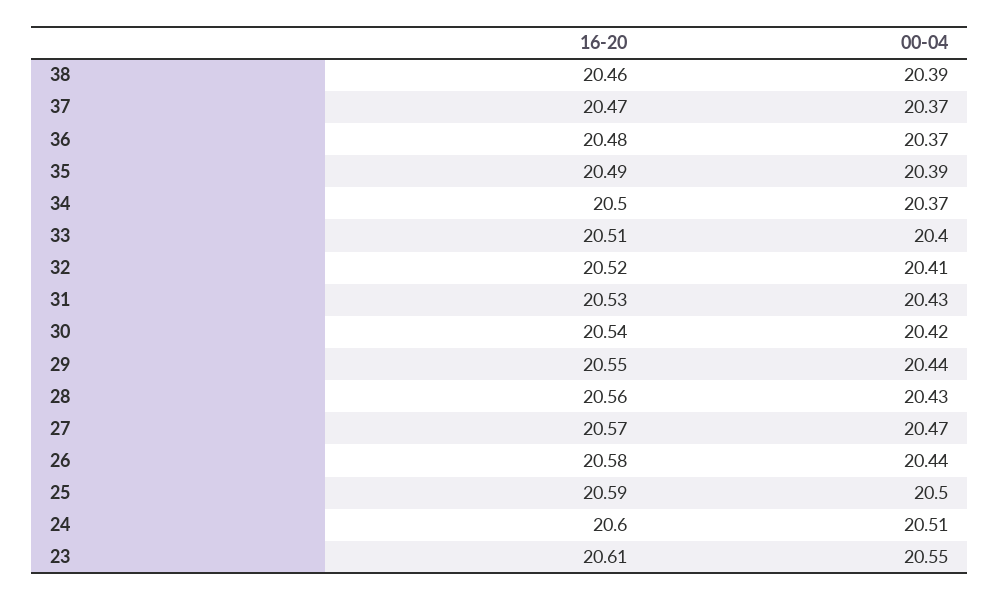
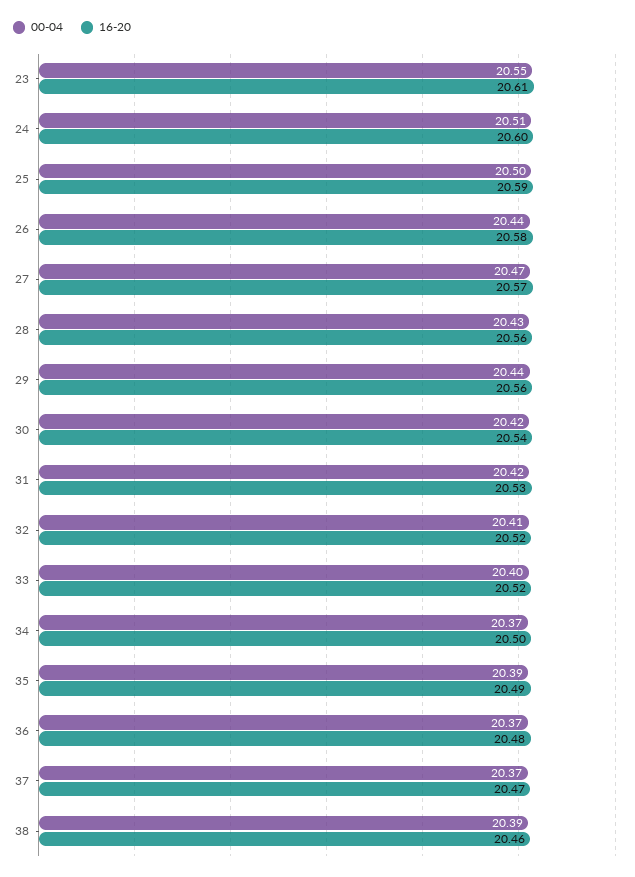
  {
    "16-20": {
      "38": 20.46,
      "37": 20.47,
      "36": 20.48,
      "35": 20.49,
      "34": 20.5,
-     "33": 20.51,
+     "33": 20.52,
      "32": 20.52,
      "31": 20.53,
      "30": 20.54,
-     "29": 20.55,
+     "29": 20.56,
      "28": 20.56,
      "27": 20.57,
      "26": 20.58,
      "25": 20.59,
      "24": 20.6,
      "23": 20.61
    },
    "00-04": {
      "38": 20.39,
      "37": 20.37,
      "36": 20.37,
      "35": 20.39,
      "34": 20.37,
      "33": 20.4,
      "32": 20.41,
-     "31": 20.43,
+     "31": 20.42,
      "30": 20.42,
      "29": 20.44,
      "28": 20.43,
      "27": 20.47,
      "26": 20.44,
      "25": 20.5,
      "24": 20.51,
      "23": 20.55
    }
  }

